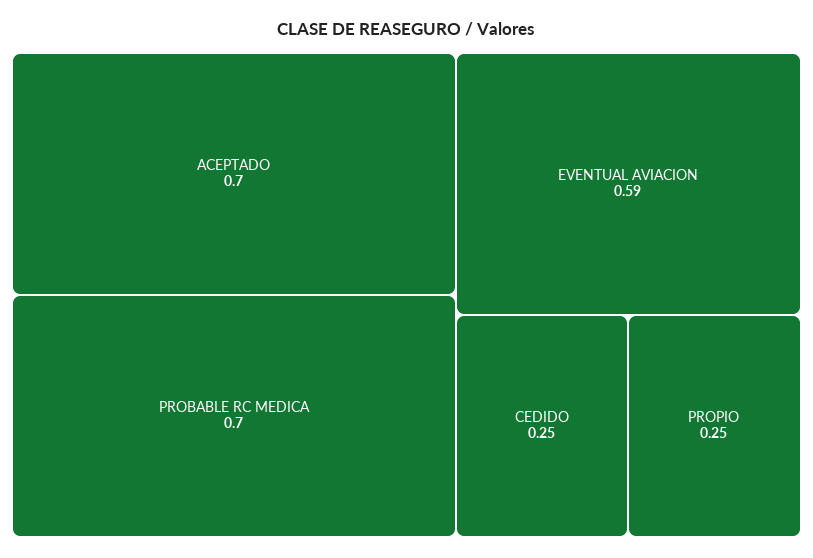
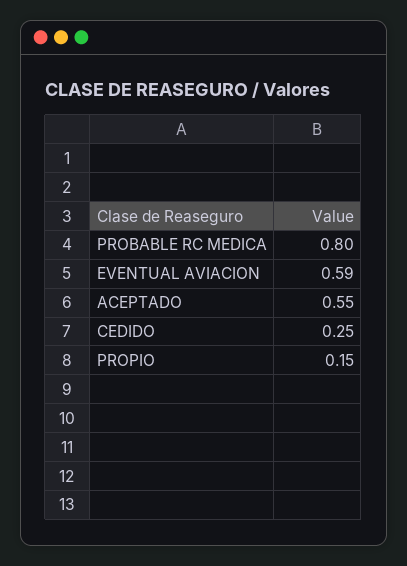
  {
-   "ACEPTADO": 0.7,
+   "ACEPTADO": 0.55,
-   "PROBABLE RC MEDICA": 0.7,
+   "PROBABLE RC MEDICA": 0.8,
    "EVENTUAL AVIACION": 0.59,
    "CEDIDO": 0.25,
-   "PROPIO": 0.25
+   "PROPIO": 0.15
  }

